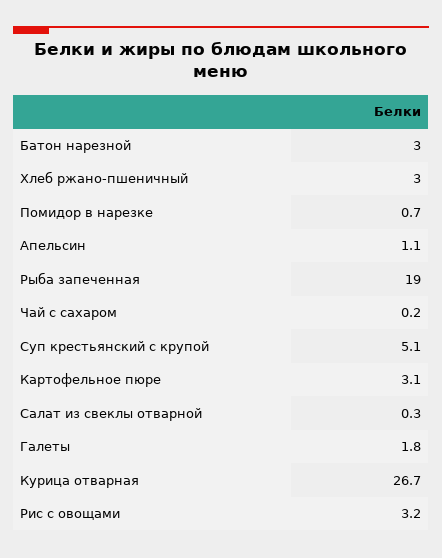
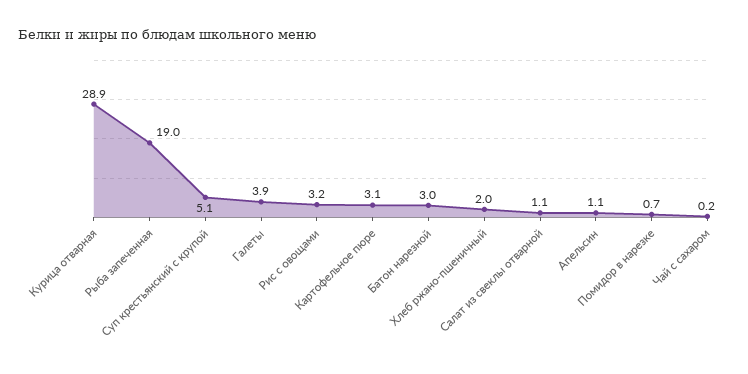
  {
    "Батон нарезной": 3,
-   "Хлеб ржано-пшеничный": 3,
+   "Хлеб ржано-пшеничный": 2,
    "Помидор в нарезке": 0.7,
    "Апельсин": 1.1,
    "Рыба запеченная": 19,
    "Чай с сахаром": 0.2,
    "Суп крестьянский с крупой": 5.1,
    "Картофельное пюре": 3.1,
-   "Салат из свеклы отварной": 0.3,
+   "Салат из свеклы отварной": 1.1,
-   "Галеты": 1.8,
+   "Галеты": 3.9,
-   "Курица отварная": 26.7,
+   "Курица отварная": 28.9,
    "Рис с овощами": 3.2
  }

